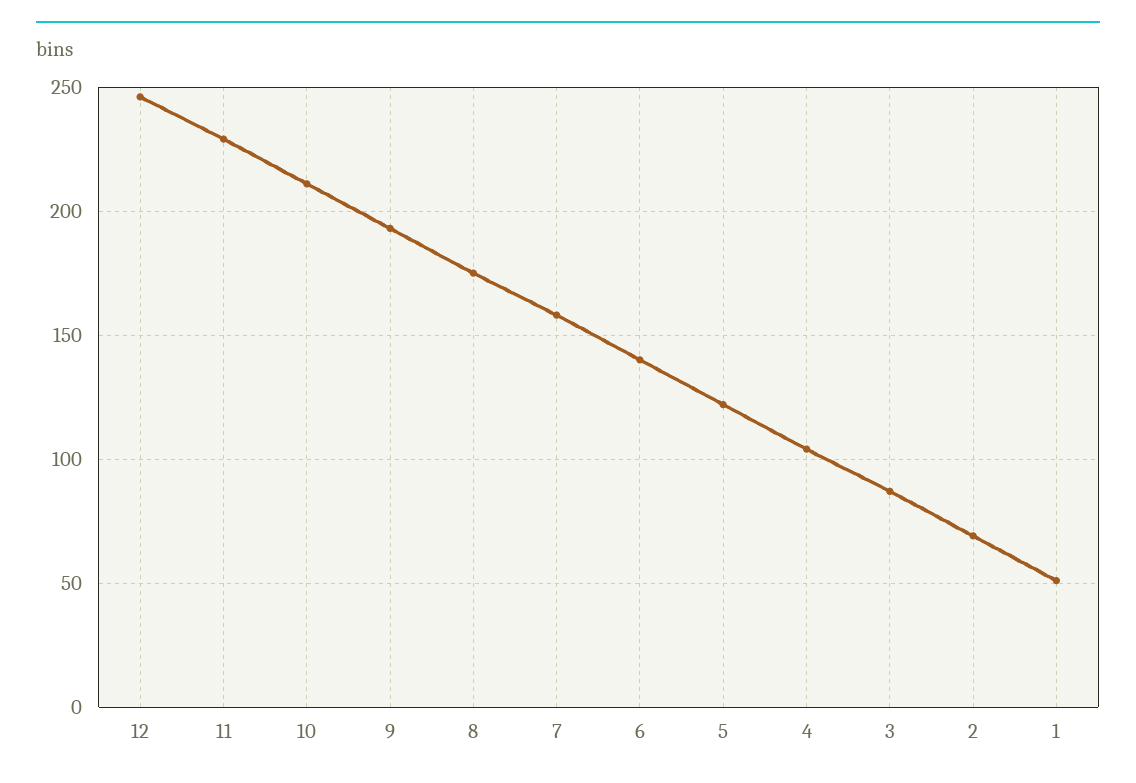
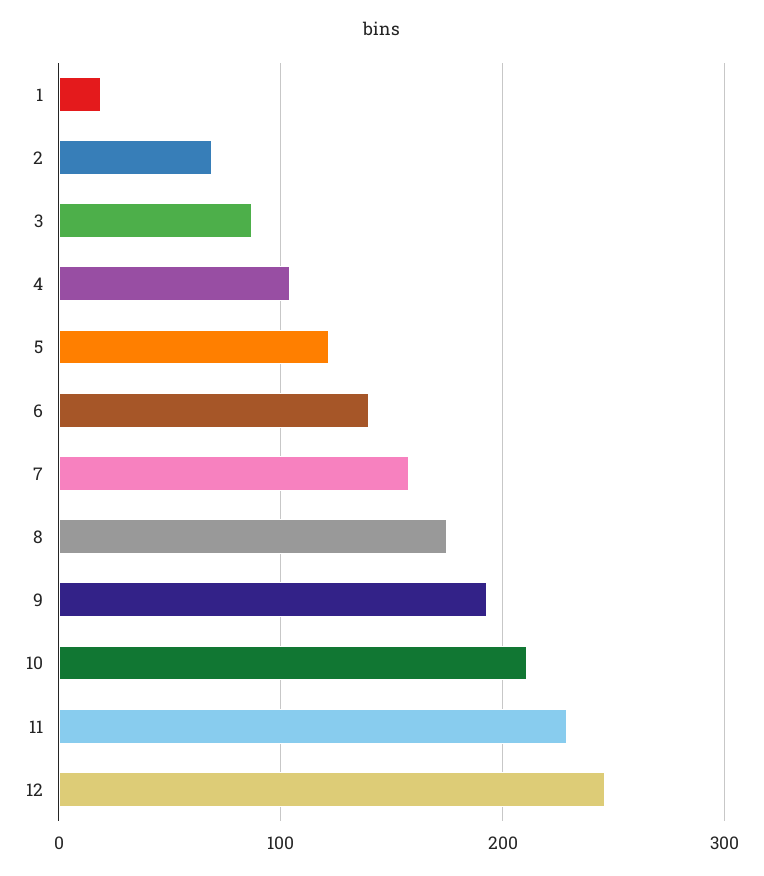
  {
    "12": 245,
    "11": 230,
    "10": 210,
    "9": 195,
    "8": 175,
    "7": 160,
    "6": 140,
    "5": 120,
    "4": 105,
    "3": 85,
    "2": 70,
-   "1": 50
+   "1": 20
  }

